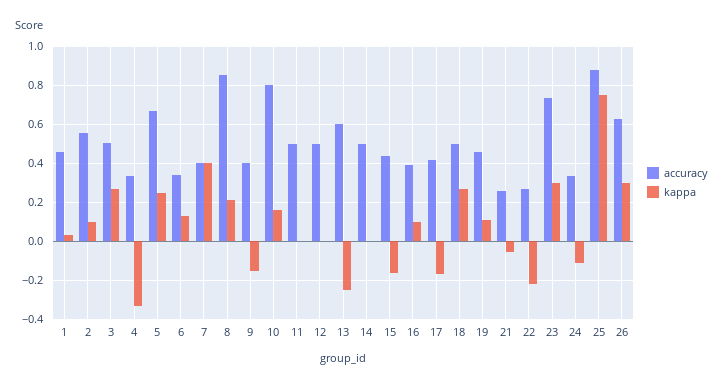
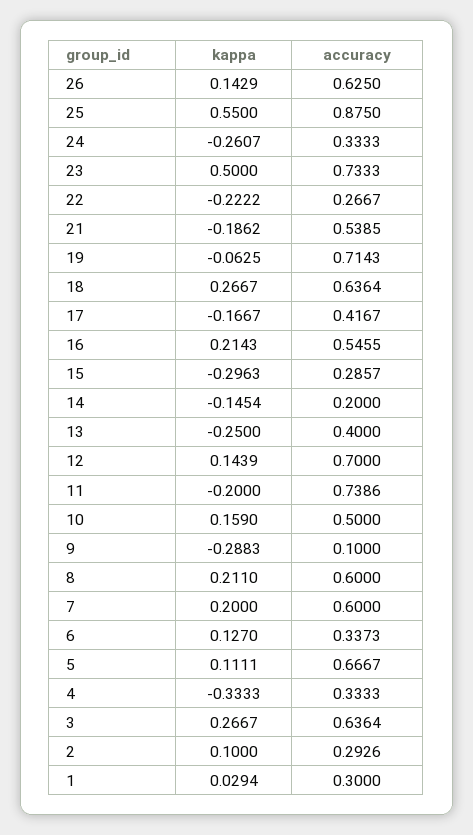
  {
    "accuracy": {
-     "1": 0.45,
+     "1": 0.3,
-     "2": 0.55,
+     "2": 0.2926,
-     "3": 0.5,
+     "3": 0.6364,
      "4": 0.3333,
      "5": 0.6667,
      "6": 0.3373,
-     "7": 0.4,
+     "7": 0.6,
-     "8": 0.85,
+     "8": 0.6,
-     "9": 0.4,
+     "9": 0.1,
-     "10": 0.8,
+     "10": 0.5,
-     "11": 0.5,
+     "11": 0.7386,
-     "12": 0.5,
+     "12": 0.7,
-     "13": 0.6,
+     "13": 0.4,
-     "14": 0.5,
+     "14": 0.2,
-     "15": 0.45,
+     "15": 0.2857,
-     "16": 0.4,
+     "16": 0.5455,
      "17": 0.4167,
-     "18": 0.5,
+     "18": 0.6364,
-     "19": 0.45,
+     "19": 0.7143,
-     "21": 0.25,
+     "21": 0.5385,
      "22": 0.2667,
      "23": 0.7333,
      "24": 0.3333,
      "25": 0.875,
      "26": 0.625
    },
    "kappa": {
      "1": 0.0294,
      "2": 0.1,
      "3": 0.2667,
      "4": -0.3333,
-     "5": 0.25,
+     "5": 0.1111,
      "6": 0.127,
-     "7": 0.4,
+     "7": 0.2,
      "8": 0.211,
-     "9": -0.15,
+     "9": -0.2883,
      "10": 0.159,
-     "11": 0,
+     "11": -0.2,
-     "12": 0,
+     "12": 0.1439,
      "13": -0.25,
-     "14": 0,
+     "14": -0.1454,
-     "15": -0.15,
+     "15": -0.2963,
-     "16": 0.1,
+     "16": 0.2143,
      "17": -0.1667,
      "18": 0.2667,
-     "19": 0.1,
+     "19": -0.0625,
-     "21": -0.05,
+     "21": -0.1862,
      "22": -0.2222,
-     "23": 0.3,
+     "23": 0.5,
-     "24": -0.1,
+     "24": -0.2607,
-     "25": 0.75,
+     "25": 0.55,
-     "26": 0.3
+     "26": 0.1429
    }
  }

